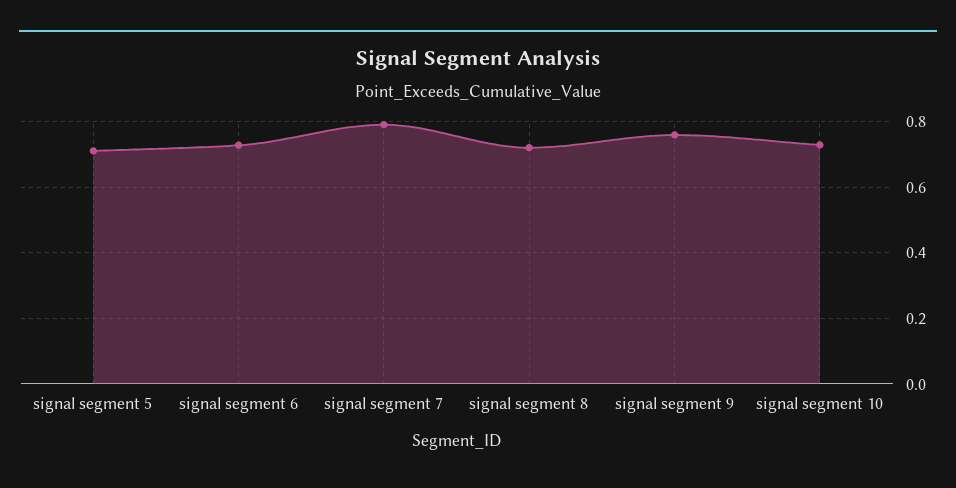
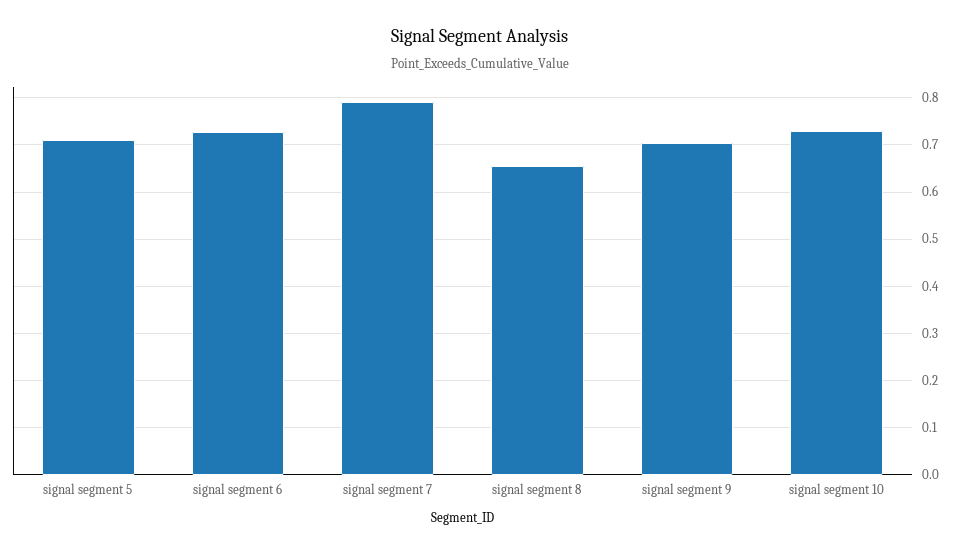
  {
    "signal segment 5": 0.72,
    "signal segment 6": 0.72,
    "signal segment 7": 0.8,
-   "signal segment 8": 0.72,
+   "signal segment 8": 0.66,
-   "signal segment 9": 0.76,
+   "signal segment 9": 0.7,
    "signal segment 10": 0.72
  }

